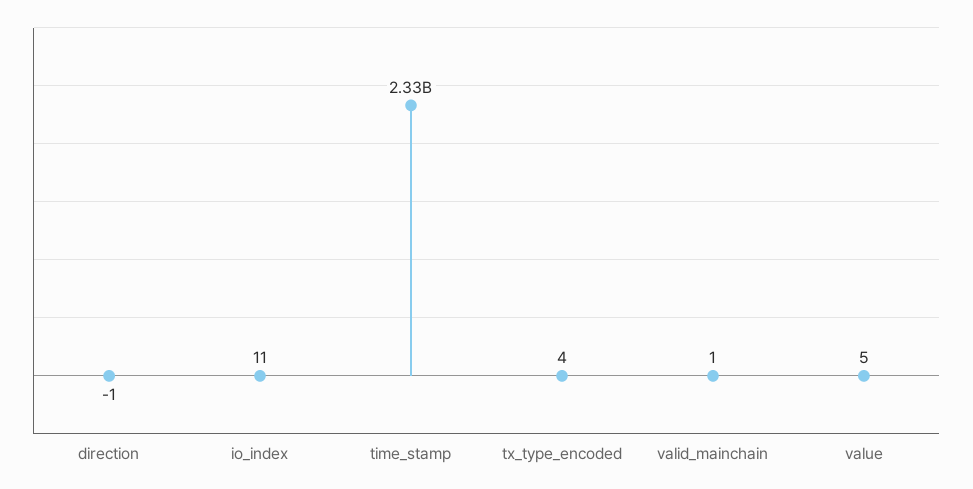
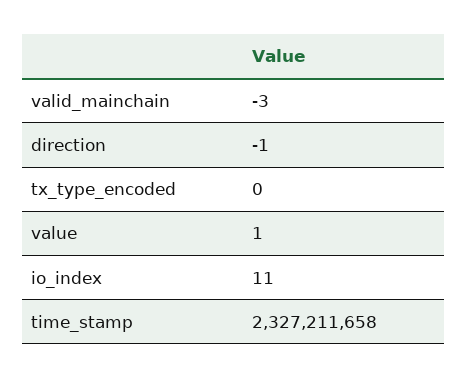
  {
    "direction": -1,
    "io_index": 11,
    "time_stamp": 2327211658,
-   "tx_type_encoded": 4,
+   "tx_type_encoded": 0,
-   "valid_mainchain": 1,
+   "valid_mainchain": -3,
-   "value": 5
+   "value": 1
  }

